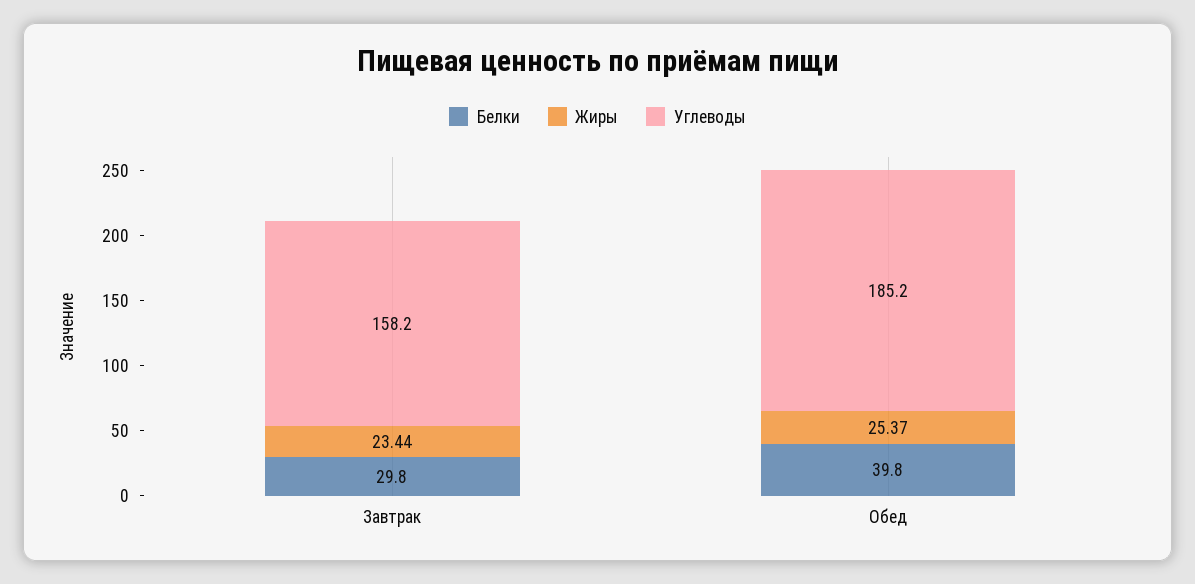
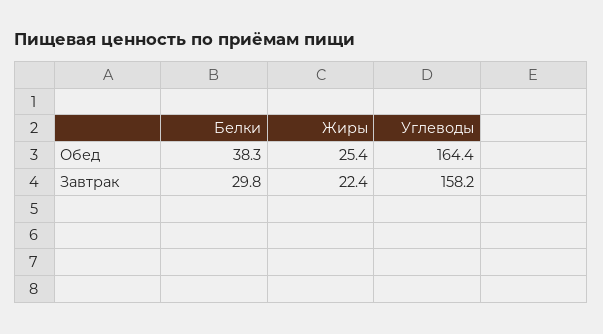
  {
    "Белки": {
      "Завтрак": 29.8,
-     "Обед": 39.8
+     "Обед": 38.3
    },
    "Жиры": {
-     "Завтрак": 23.44,
+     "Завтрак": 22.4,
      "Обед": 25.37
    },
    "Углеводы": {
      "Завтрак": 158.2,
-     "Обед": 185.2
+     "Обед": 164.4
    }
  }

